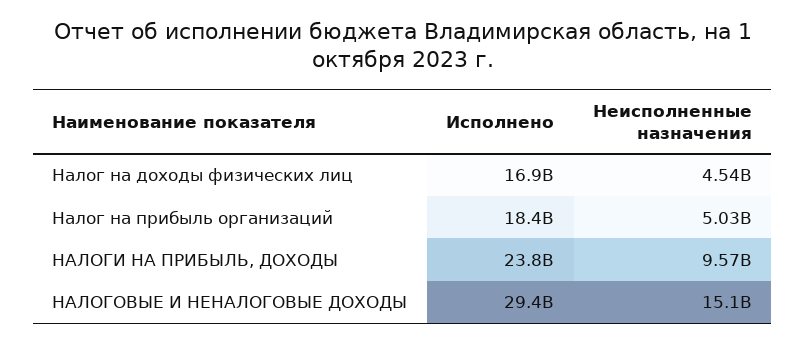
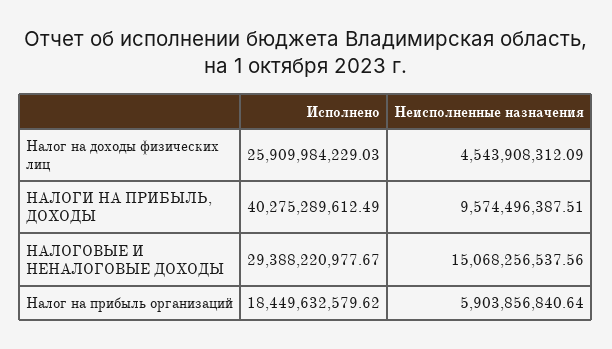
  {
    "Исполнено": {
-     "Налог на доходы физических лиц": 16900000000,
+     "Налог на доходы физических лиц": 25909984229.03,
      "Налог на прибыль организаций": 18449632579.62,
-     "НАЛОГИ НА ПРИБЫЛЬ, ДОХОДЫ": 23800000000,
+     "НАЛОГИ НА ПРИБЫЛЬ, ДОХОДЫ": 40275289612.49,
      "НАЛОГОВЫЕ И НЕНАЛОГОВЫЕ ДОХОДЫ": 29388220977.67
    },
    "Неисполненные назначения": {
      "Налог на доходы физических лиц": 4543908312.09,
-     "Налог на прибыль организаций": 5030000000,
+     "Налог на прибыль организаций": 5903856840.64,
      "НАЛОГИ НА ПРИБЫЛЬ, ДОХОДЫ": 9574496387.51,
      "НАЛОГОВЫЕ И НЕНАЛОГОВЫЕ ДОХОДЫ": 15068256537.56
    }
  }

